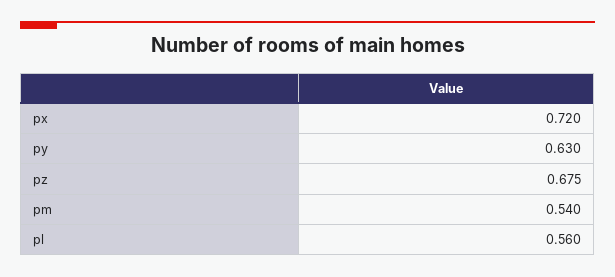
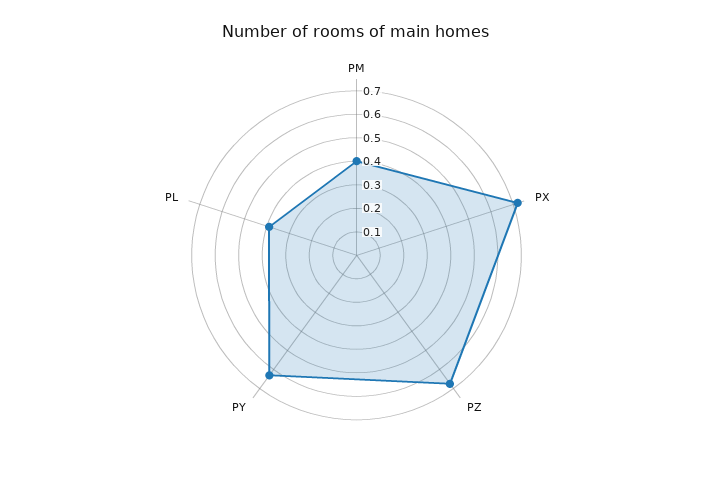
  {
    "px": 0.72,
    "py": 0.63,
    "pz": 0.675,
-   "pm": 0.54,
+   "pm": 0.4,
-   "pl": 0.56
+   "pl": 0.4
  }

